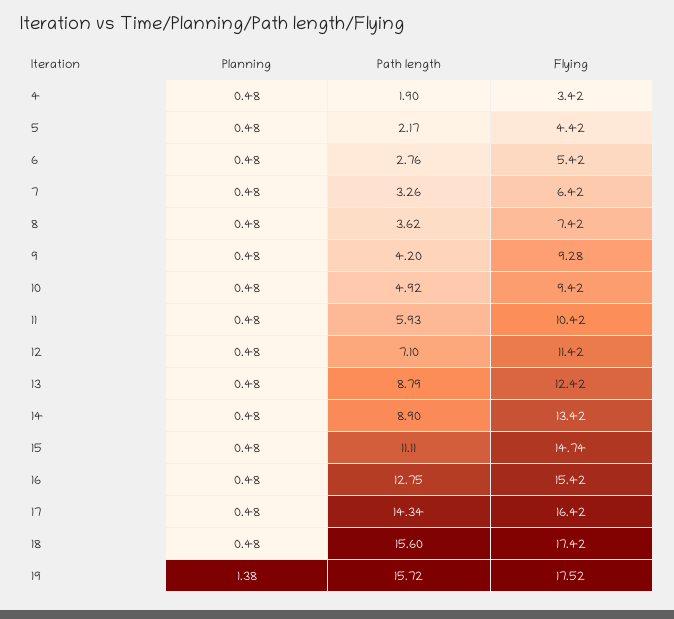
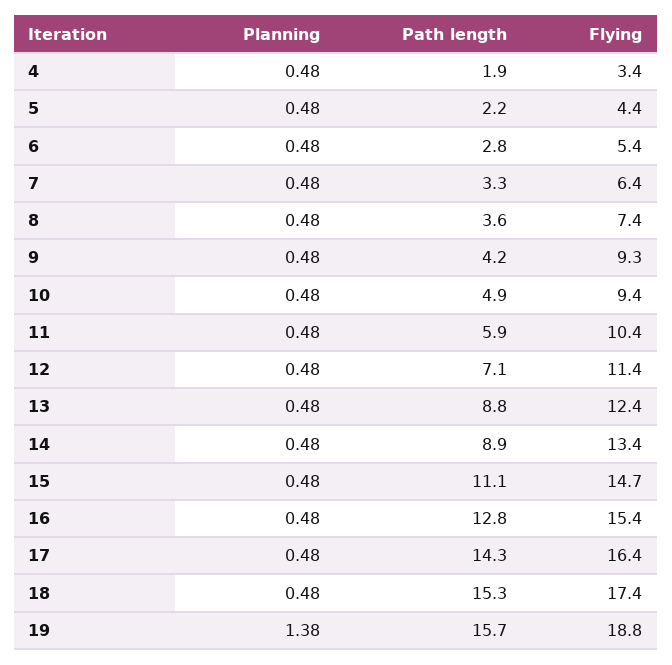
  {
    "Planning": {
      "4": 0.48,
      "5": 0.48,
      "6": 0.48,
      "7": 0.48,
      "8": 0.48,
      "9": 0.48,
      "10": 0.48,
      "11": 0.48,
      "12": 0.48,
      "13": 0.48,
      "14": 0.48,
      "15": 0.48,
      "16": 0.48,
      "17": 0.48,
      "18": 0.48,
      "19": 1.38
    },
    "Path length": {
      "4": 1.9,
      "5": 2.17,
      "6": 2.76,
      "7": 3.26,
      "8": 3.62,
      "9": 4.2,
      "10": 4.92,
      "11": 5.93,
      "12": 7.1,
      "13": 8.79,
      "14": 8.9,
      "15": 11.11,
      "16": 12.75,
      "17": 14.34,
-     "18": 15.6,
+     "18": 15.3,
      "19": 15.72
    },
    "Flying": {
      "4": 3.42,
      "5": 4.42,
      "6": 5.42,
      "7": 6.42,
      "8": 7.42,
      "9": 9.28,
      "10": 9.42,
      "11": 10.42,
      "12": 11.42,
      "13": 12.42,
      "14": 13.42,
      "15": 14.74,
      "16": 15.42,
      "17": 16.42,
      "18": 17.42,
-     "19": 17.52
+     "19": 18.8
    }
  }

